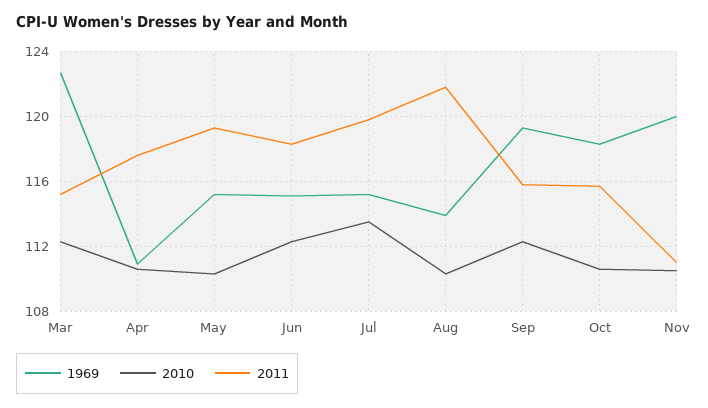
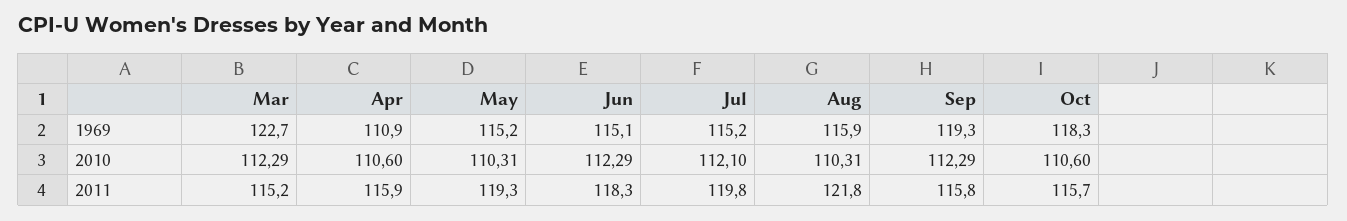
  {
    "1969": {
      "Mar": 122.7,
      "Apr": 110.9,
      "May": 115.2,
      "Jun": 115.1,
      "Jul": 115.2,
-     "Aug": 114,
+     "Aug": 115.9,
      "Sep": 119.3,
-     "Oct": 118.3,
+     "Oct": 118.3
-     "Nov": 120
    },
    "2010": {
      "Mar": 112.29,
      "Apr": 110.6,
      "May": 110.31,
      "Jun": 112.29,
-     "Jul": 113.5,
+     "Jul": 112.1,
      "Aug": 110.31,
      "Sep": 112.29,
-     "Oct": 110.6,
+     "Oct": 110.6
-     "Nov": 110.5
    },
    "2011": {
      "Mar": 115.2,
-     "Apr": 117.5,
+     "Apr": 115.9,
      "May": 119.3,
      "Jun": 118.3,
      "Jul": 119.8,
      "Aug": 121.8,
      "Sep": 115.8,
-     "Oct": 115.7,
+     "Oct": 115.7
-     "Nov": 111
    }
  }

